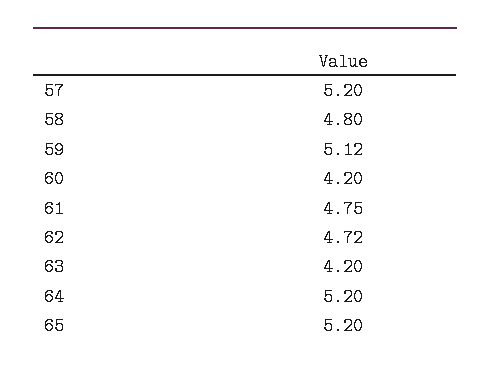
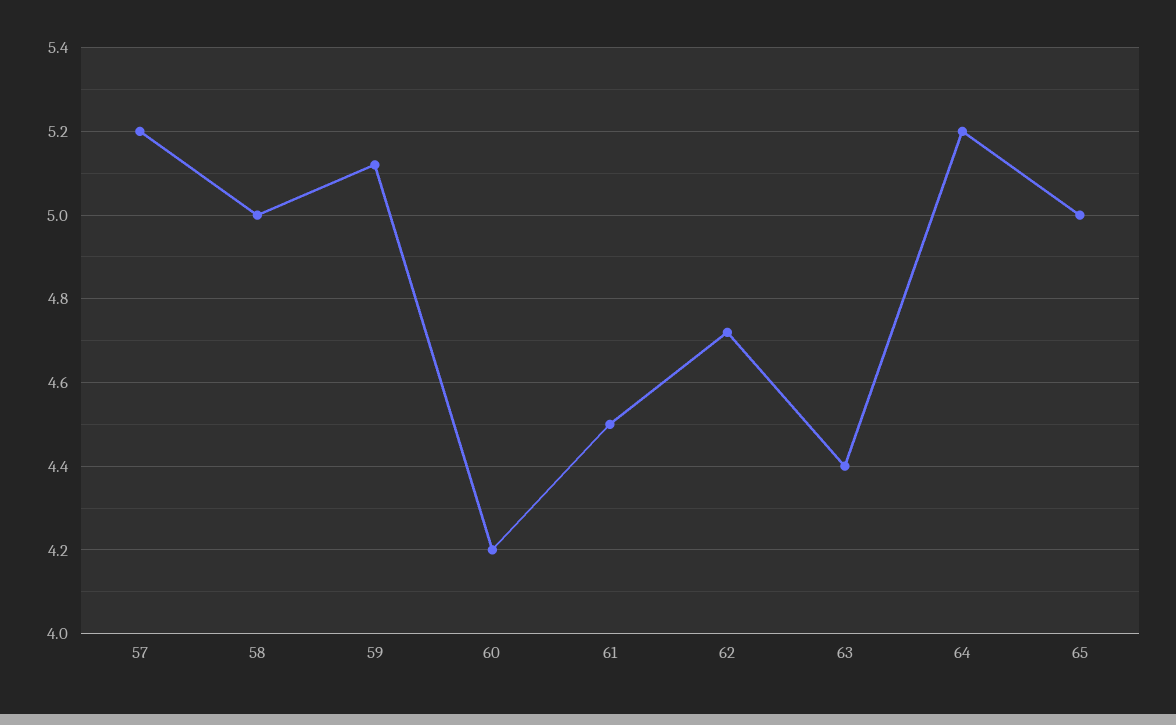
  {
    "57": 5.2,
-   "58": 4.8,
+   "58": 5,
    "59": 5.12,
    "60": 4.2,
-   "61": 4.75,
+   "61": 4.5,
    "62": 4.72,
-   "63": 4.2,
+   "63": 4.4,
    "64": 5.2,
-   "65": 5.2
+   "65": 5
  }

